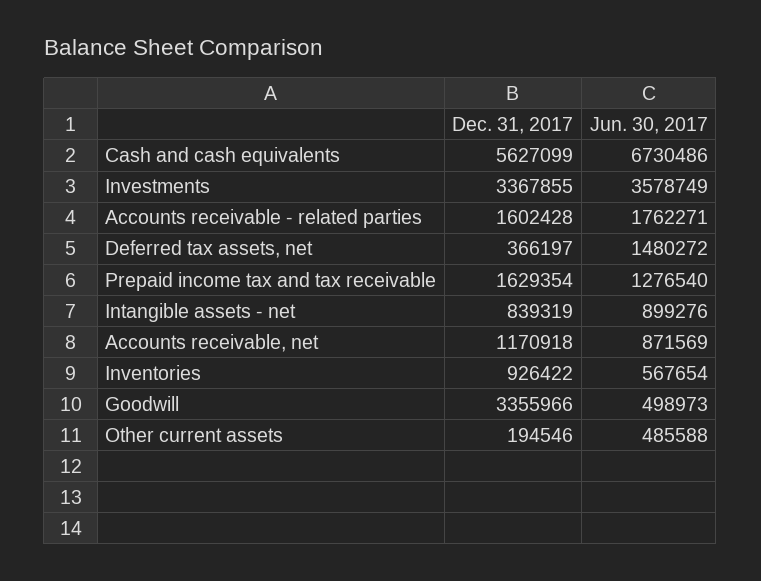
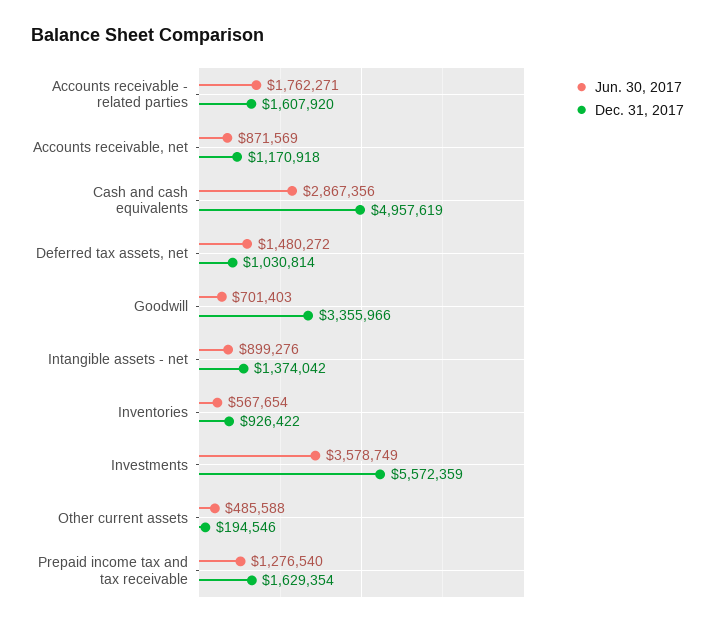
  {
    "Dec. 31, 2017": {
-     "Cash and cash equivalents": 5627099,
+     "Cash and cash equivalents": 4957619,
-     "Investments": 3367855,
+     "Investments": 5572359,
-     "Accounts receivable - related parties": 1602428,
+     "Accounts receivable - related parties": 1607920,
-     "Deferred tax assets, net": 366197,
+     "Deferred tax assets, net": 1030814,
      "Prepaid income tax and tax receivable": 1629354,
-     "Intangible assets - net": 839319,
+     "Intangible assets - net": 1374042,
      "Accounts receivable, net": 1170918,
      "Inventories": 926422,
      "Goodwill": 3355966,
      "Other current assets": 194546
    },
    "Jun. 30, 2017": {
-     "Cash and cash equivalents": 6730486,
+     "Cash and cash equivalents": 2867356,
      "Investments": 3578749,
      "Accounts receivable - related parties": 1762271,
      "Deferred tax assets, net": 1480272,
      "Prepaid income tax and tax receivable": 1276540,
      "Intangible assets - net": 899276,
      "Accounts receivable, net": 871569,
      "Inventories": 567654,
-     "Goodwill": 498973,
+     "Goodwill": 701403,
      "Other current assets": 485588
    }
  }

